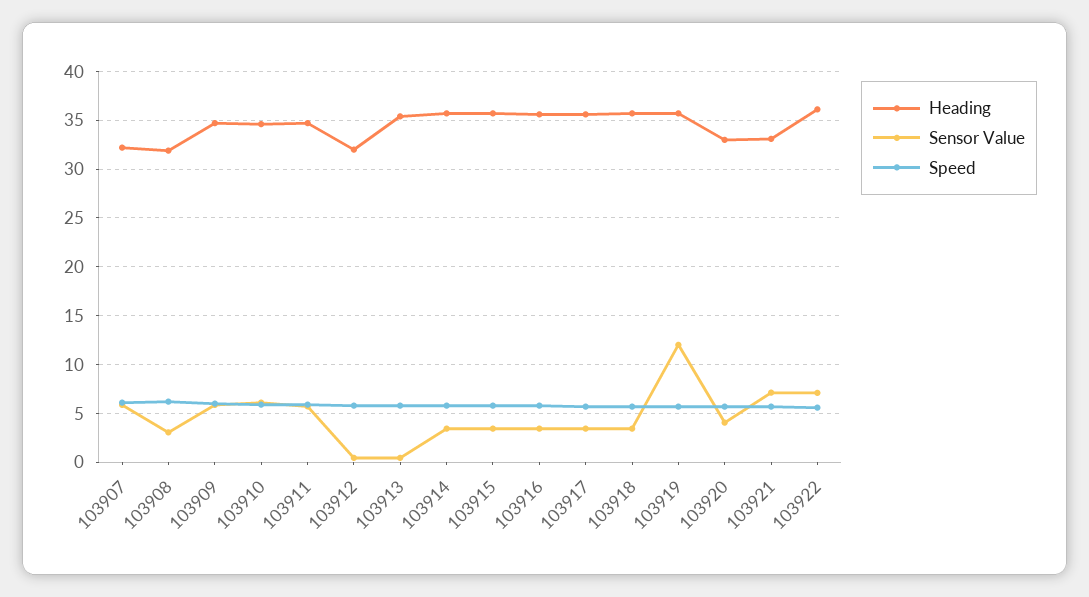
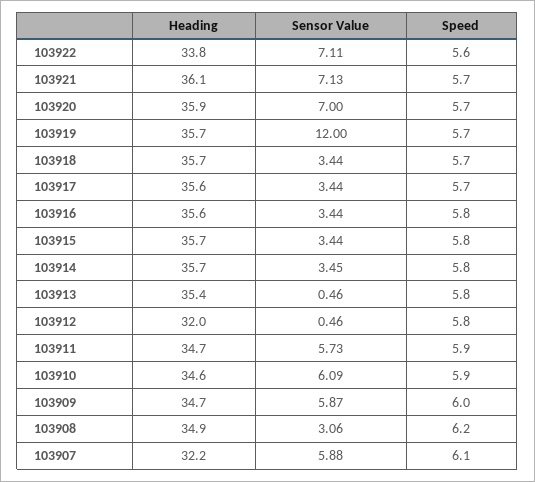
  {
    "Heading": {
      "103907": 32.2,
-     "103908": 32,
+     "103908": 34.9,
      "103909": 34.7,
      "103910": 34.6,
      "103911": 34.7,
      "103912": 32,
      "103913": 35.4,
      "103914": 35.7,
      "103915": 35.7,
      "103916": 35.6,
      "103917": 35.6,
      "103918": 35.7,
      "103919": 35.7,
-     "103920": 33,
+     "103920": 35.9,
-     "103921": 33,
+     "103921": 36.1,
-     "103922": 36
+     "103922": 33.8
    },
    "Sensor Value": {
      "103907": 5.88,
      "103908": 3.06,
      "103909": 5.87,
      "103910": 6.09,
      "103911": 5.73,
      "103912": 0.46,
      "103913": 0.46,
      "103914": 3.45,
      "103915": 3.44,
      "103916": 3.44,
      "103917": 3.44,
      "103918": 3.44,
      "103919": 12,
-     "103920": 4,
+     "103920": 7,
      "103921": 7.13,
      "103922": 7.11
    },
    "Speed": {
      "103907": 6.1,
      "103908": 6.2,
      "103909": 6,
      "103910": 5.9,
      "103911": 5.9,
      "103912": 5.8,
      "103913": 5.8,
      "103914": 5.8,
      "103915": 5.8,
      "103916": 5.8,
      "103917": 5.7,
      "103918": 5.7,
      "103919": 5.7,
      "103920": 5.7,
      "103921": 5.7,
      "103922": 5.6
    }
  }

